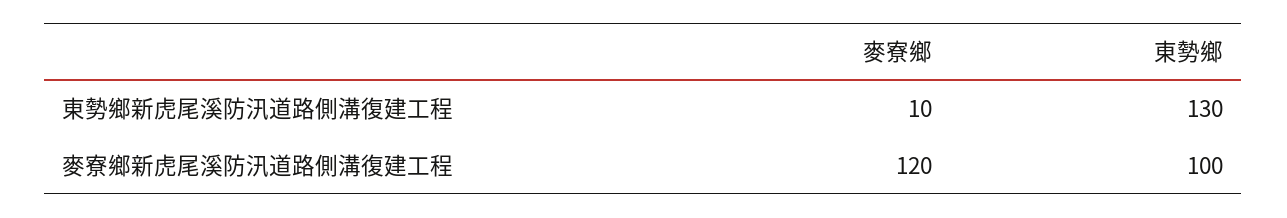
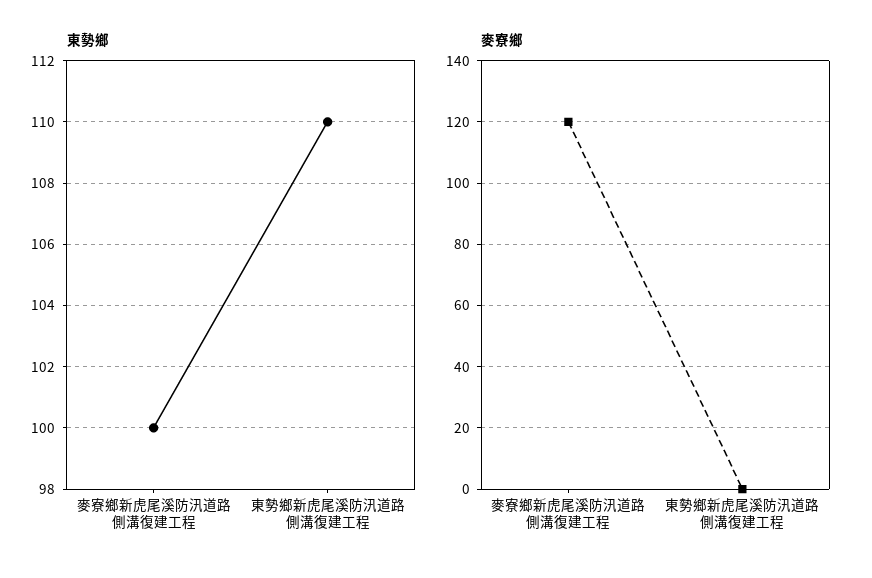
  {
    "麥寮鄉": {
-     "東勢鄉新虎尾溪防汛道路側溝復建工程": 10,
+     "東勢鄉新虎尾溪防汛道路側溝復建工程": 0,
      "麥寮鄉新虎尾溪防汛道路側溝復建工程": 120
    },
    "東勢鄉": {
-     "東勢鄉新虎尾溪防汛道路側溝復建工程": 130,
+     "東勢鄉新虎尾溪防汛道路側溝復建工程": 110,
      "麥寮鄉新虎尾溪防汛道路側溝復建工程": 100
    }
  }

